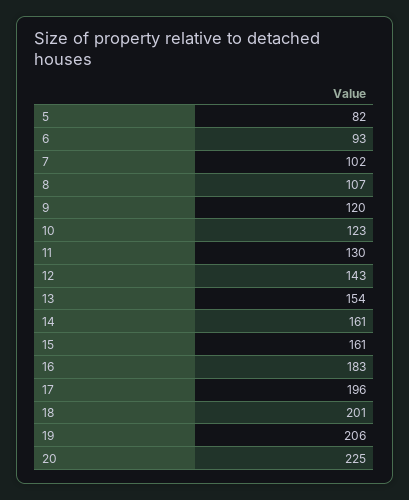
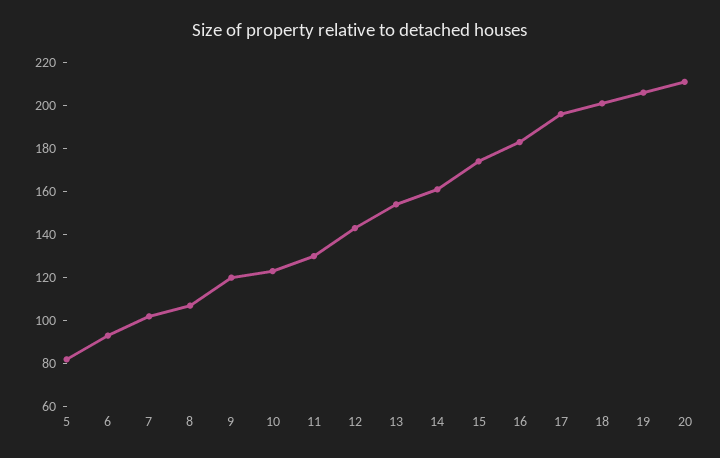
  {
    "5": 82,
    "6": 93,
    "7": 102,
    "8": 107,
    "9": 120,
    "10": 123,
    "11": 130,
    "12": 143,
    "13": 154,
    "14": 161,
-   "15": 161,
+   "15": 175,
    "16": 183,
    "17": 196,
    "18": 201,
    "19": 206,
-   "20": 225
+   "20": 210
  }

